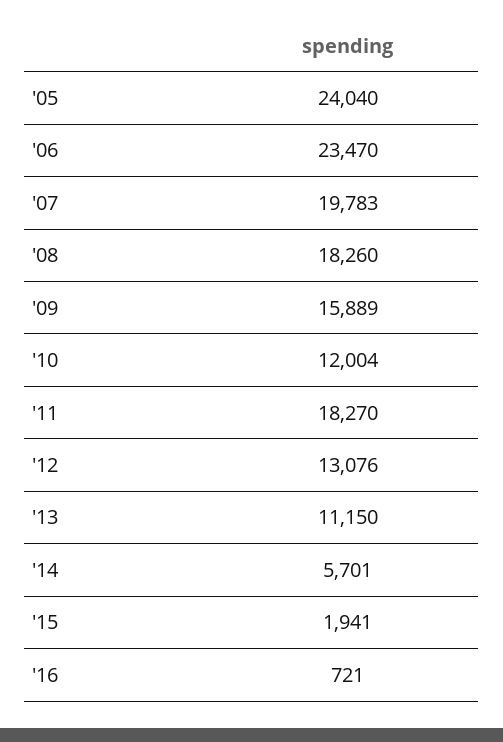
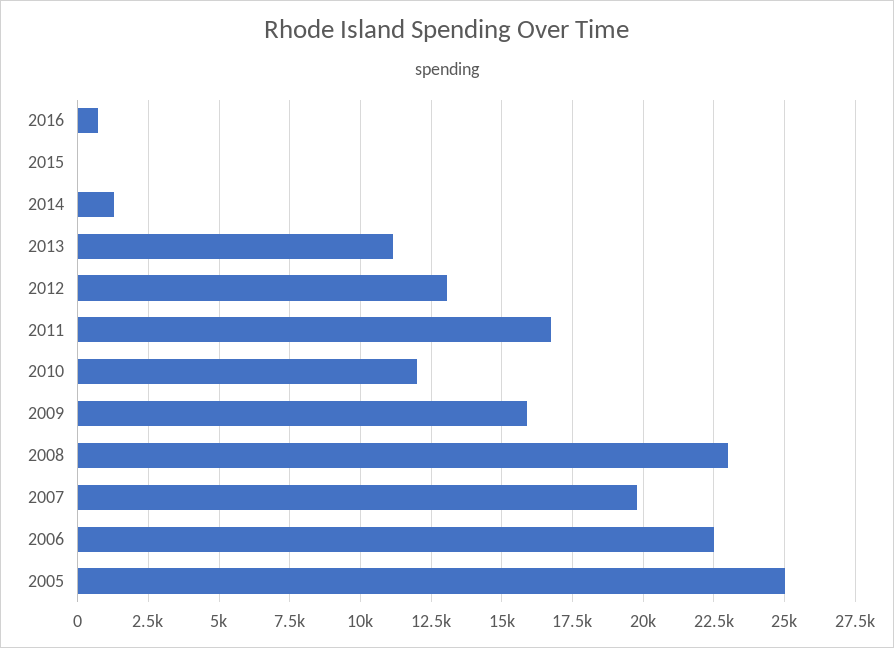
  {
-   "'05": 24040,
+   "'05": 25000,
-   "'06": 23470,
+   "'06": 22500,
    "'07": 19783,
-   "'08": 18260,
+   "'08": 23000,
    "'09": 15889,
    "'10": 12004,
-   "'11": 18270,
+   "'11": 16750,
    "'12": 13076,
    "'13": 11150,
-   "'14": 5701,
+   "'14": 1250,
-   "'15": 1941,
+   "'15": 0,
    "'16": 721
  }

